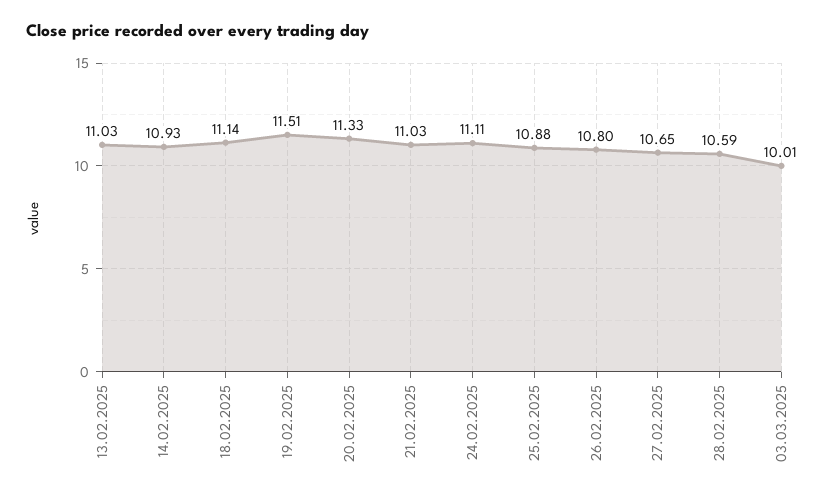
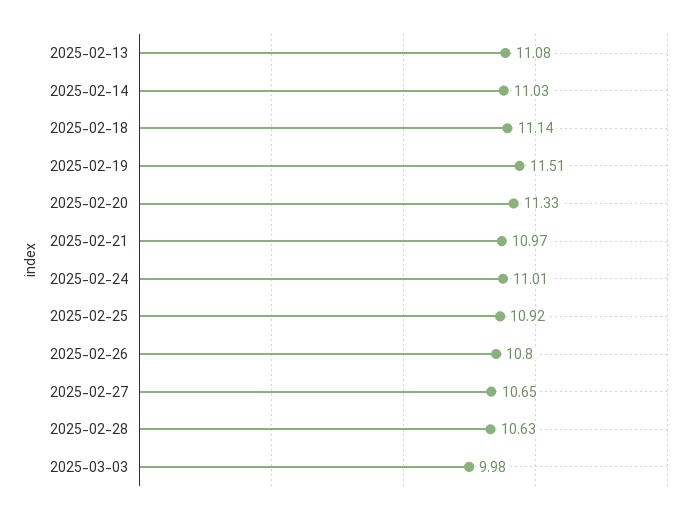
  {
-   "13.02.2025": 11.03,
+   "13.02.2025": 11.08,
-   "14.02.2025": 10.93,
+   "14.02.2025": 11.03,
    "18.02.2025": 11.14,
    "19.02.2025": 11.51,
    "20.02.2025": 11.33,
-   "21.02.2025": 11.03,
+   "21.02.2025": 10.97,
-   "24.02.2025": 11.11,
+   "24.02.2025": 11.01,
-   "25.02.2025": 10.88,
+   "25.02.2025": 10.92,
    "26.02.2025": 10.8,
    "27.02.2025": 10.65,
-   "28.02.2025": 10.59,
+   "28.02.2025": 10.63,
-   "03.03.2025": 10.01
+   "03.03.2025": 9.98
  }

